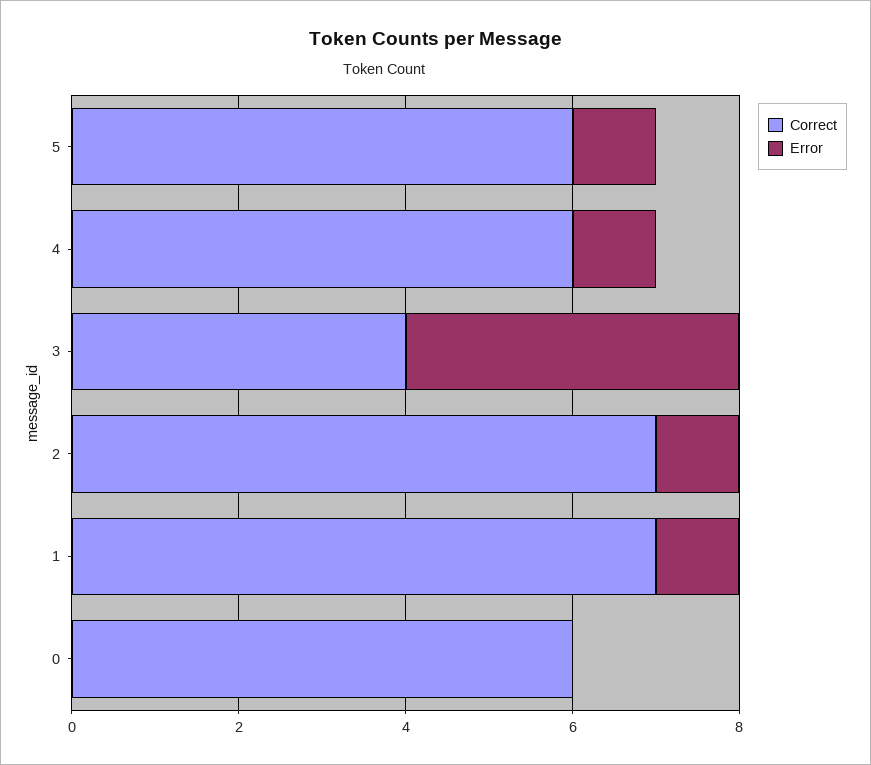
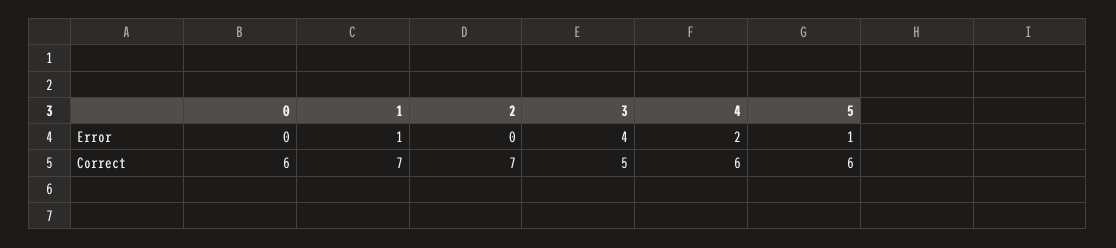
  {
    "Correct": {
      "5": 6,
      "4": 6,
-     "3": 4,
+     "3": 5,
      "2": 7,
      "1": 7,
      "0": 6
    },
    "Error": {
      "5": 1,
-     "4": 1,
+     "4": 2,
      "3": 4,
-     "2": 1,
+     "2": 0,
      "1": 1,
      "0": 0
    }
  }

